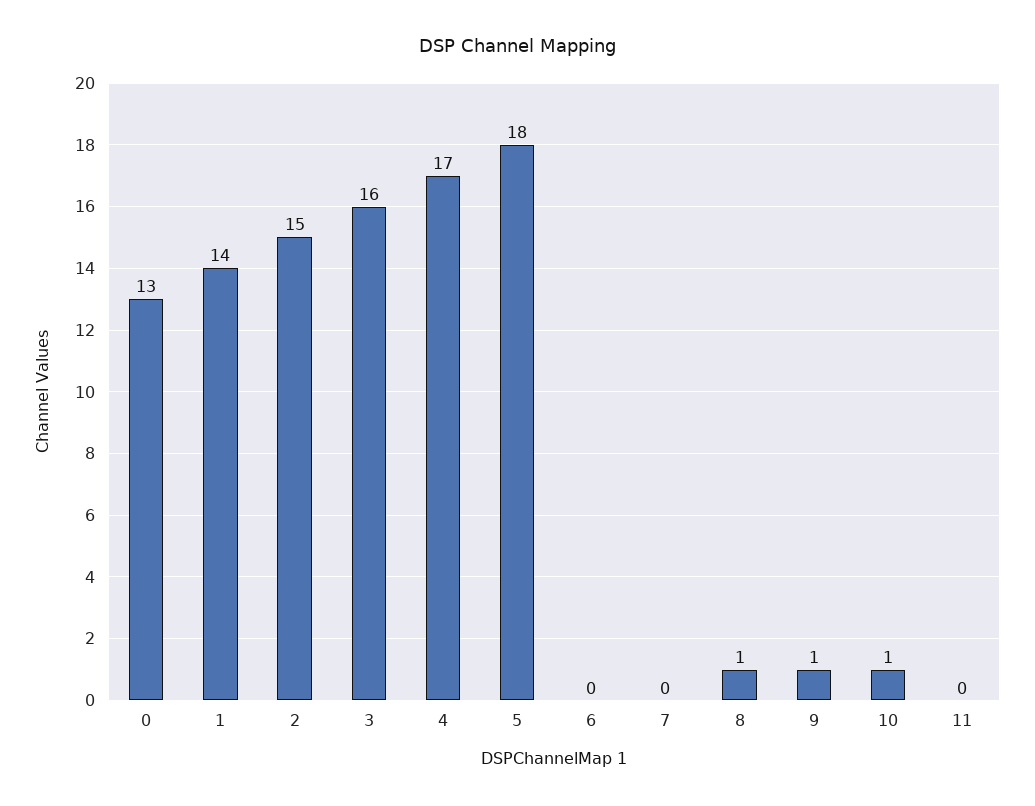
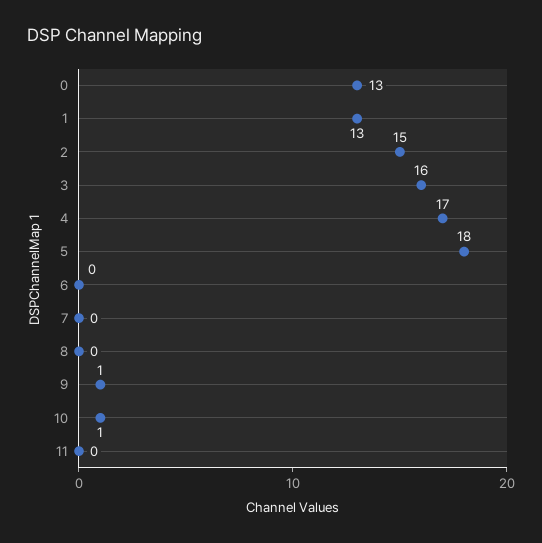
  {
    "0": 13,
-   "1": 14,
+   "1": 13,
    "2": 15,
    "3": 16,
    "4": 17,
    "5": 18,
    "6": 0,
    "7": 0,
-   "8": 1,
+   "8": 0,
    "9": 1,
    "10": 1,
    "11": 0
  }

